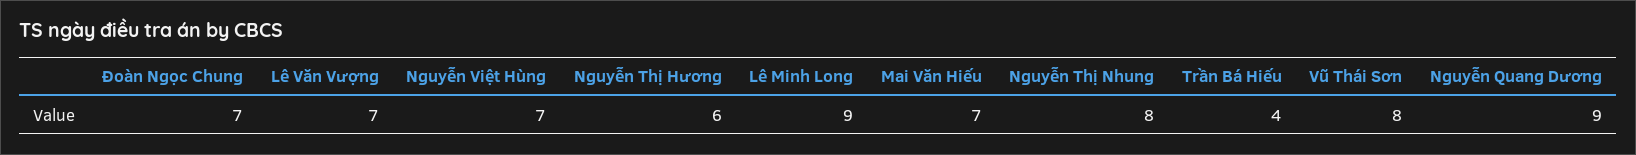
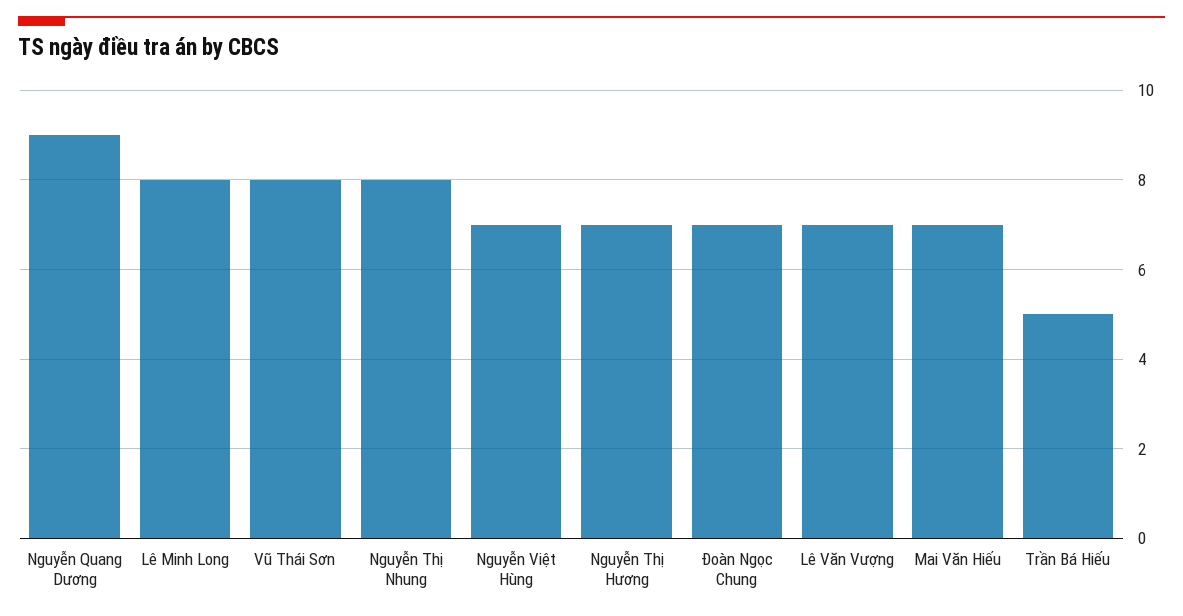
  {
    "Đoàn Ngọc Chung": 7,
    "Lê Văn Vượng": 7,
    "Nguyễn Việt Hùng": 7,
-   "Nguyễn Thị Hương": 6,
+   "Nguyễn Thị Hương": 7,
-   "Lê Minh Long": 9,
+   "Lê Minh Long": 8,
    "Mai Văn Hiếu": 7,
    "Nguyễn Thị Nhung": 8,
-   "Trần Bá Hiếu": 4,
+   "Trần Bá Hiếu": 5,
    "Vũ Thái Sơn": 8,
    "Nguyễn Quang Dương": 9
  }

